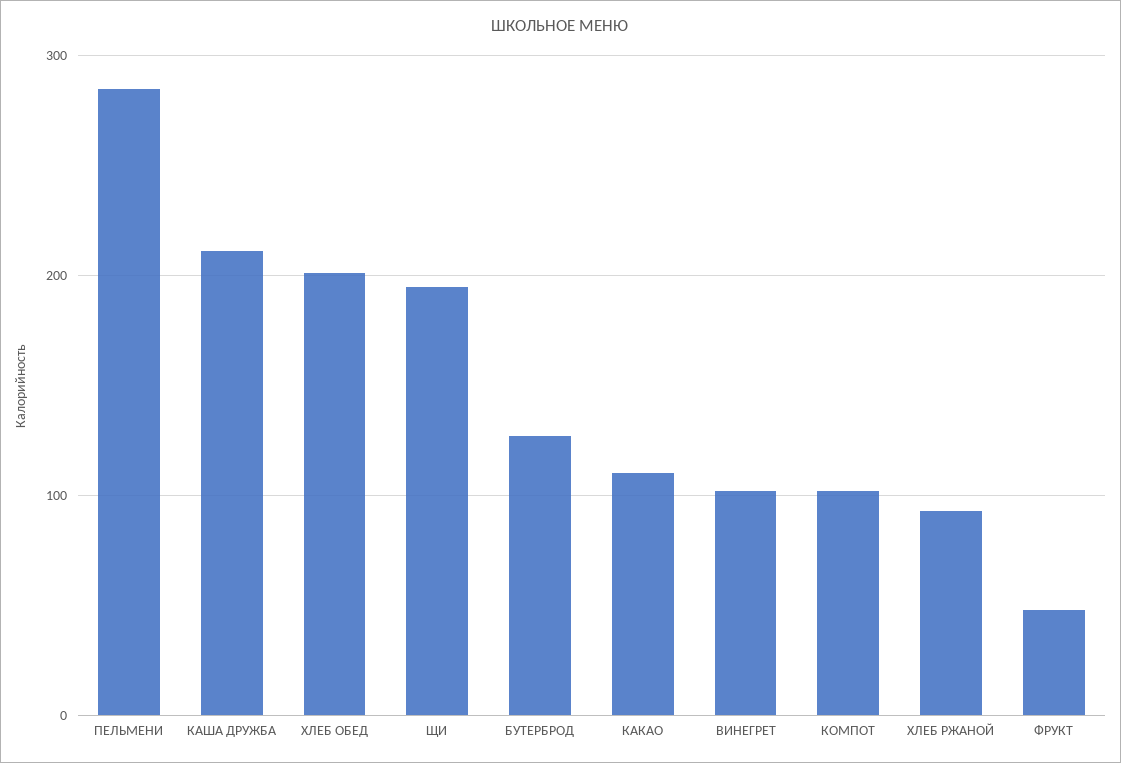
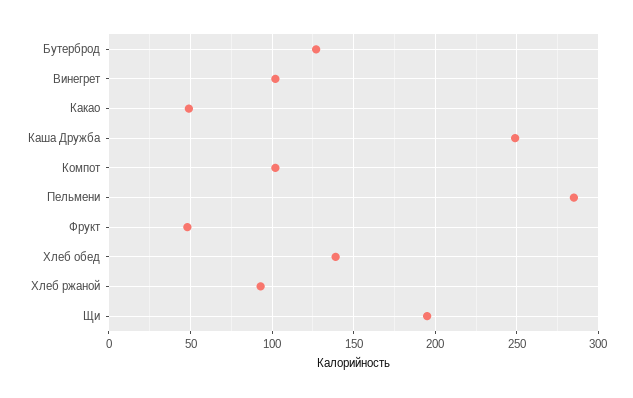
  {
    "ПЕЛЬМЕНИ": 285,
-   "КАША ДРУЖБА": 210,
+   "КАША ДРУЖБА": 250,
-   "ХЛЕБ ОБЕД": 200,
+   "ХЛЕБ ОБЕД": 140,
    "ЩИ": 195,
    "БУТЕРБРОД": 125,
-   "КАКАО": 110,
+   "КАКАО": 50,
    "ВИНЕГРЕТ": 100,
    "КОМПОТ": 100,
    "ХЛЕБ РЖАНОЙ": 95,
    "ФРУКТ": 50
  }

